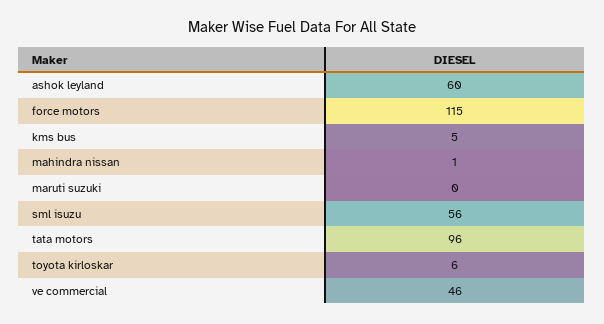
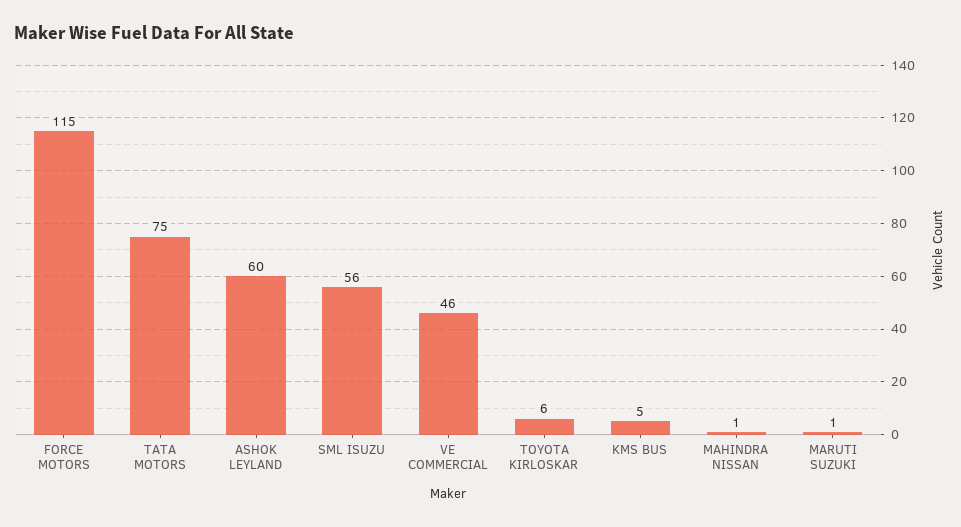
  {
    "ashok leyland": 60,
    "force motors": 115,
    "kms bus": 5,
    "mahindra nissan": 1,
-   "maruti suzuki": 0,
+   "maruti suzuki": 1,
    "sml isuzu": 56,
-   "tata motors": 96,
+   "tata motors": 75,
    "toyota kirloskar": 6,
    "ve commercial": 46
  }

